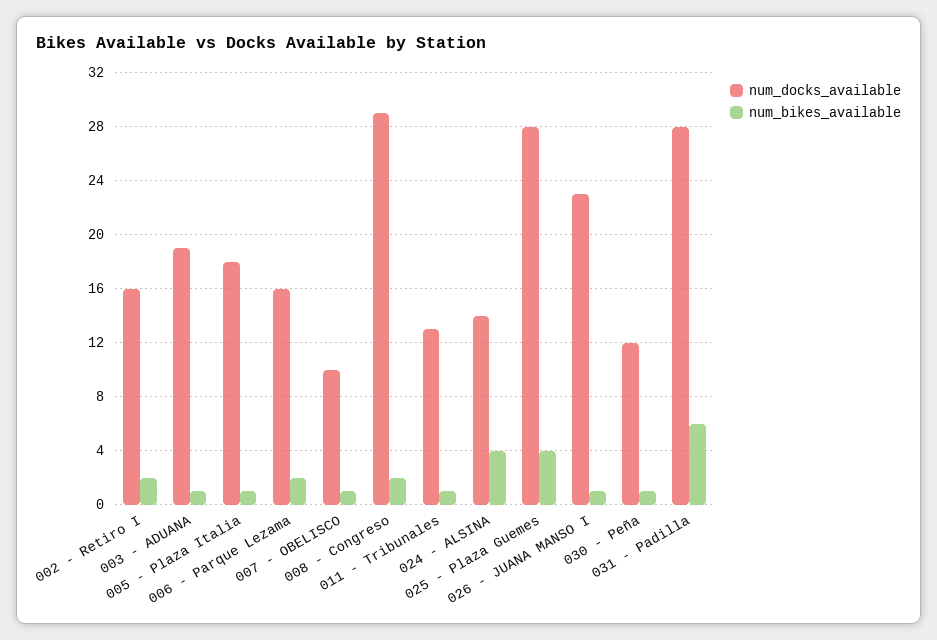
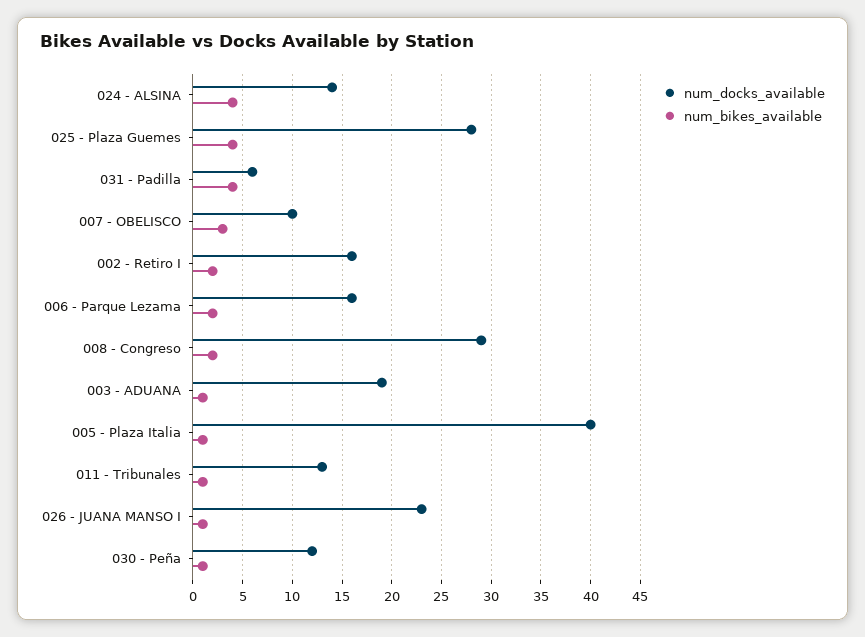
  {
    "num_docks_available": {
      "002 - Retiro I": 16,
      "003 - ADUANA": 19,
-     "005 - Plaza Italia": 18,
+     "005 - Plaza Italia": 40,
      "006 - Parque Lezama": 16,
      "007 - OBELISCO": 10,
      "008 - Congreso": 29,
      "011 - Tribunales": 13,
      "024 - ALSINA": 14,
      "025 - Plaza Guemes": 28,
      "026 - JUANA MANSO I": 23,
      "030 - Peña": 12,
-     "031 - Padilla": 28
+     "031 - Padilla": 6
    },
    "num_bikes_available": {
      "002 - Retiro I": 2,
      "003 - ADUANA": 1,
      "005 - Plaza Italia": 1,
      "006 - Parque Lezama": 2,
-     "007 - OBELISCO": 1,
+     "007 - OBELISCO": 3,
      "008 - Congreso": 2,
      "011 - Tribunales": 1,
      "024 - ALSINA": 4,
      "025 - Plaza Guemes": 4,
      "026 - JUANA MANSO I": 1,
      "030 - Peña": 1,
-     "031 - Padilla": 6
+     "031 - Padilla": 4
    }
  }

